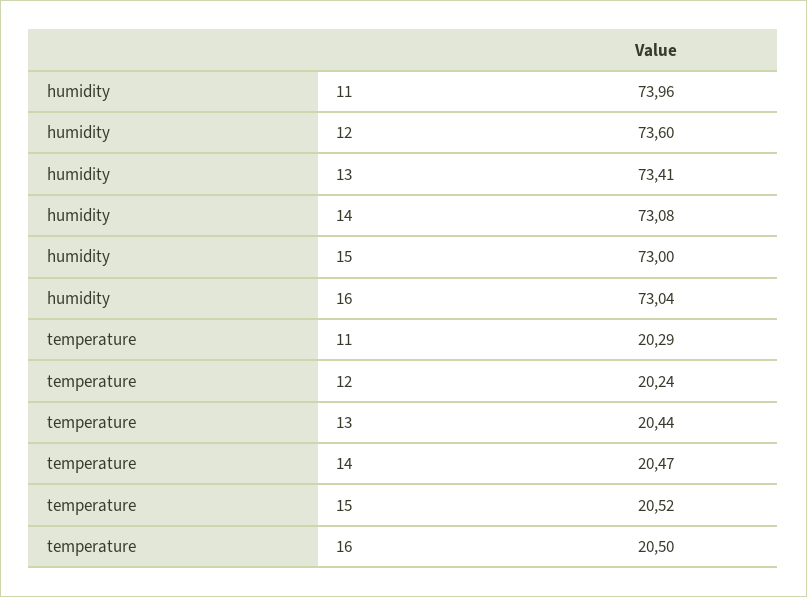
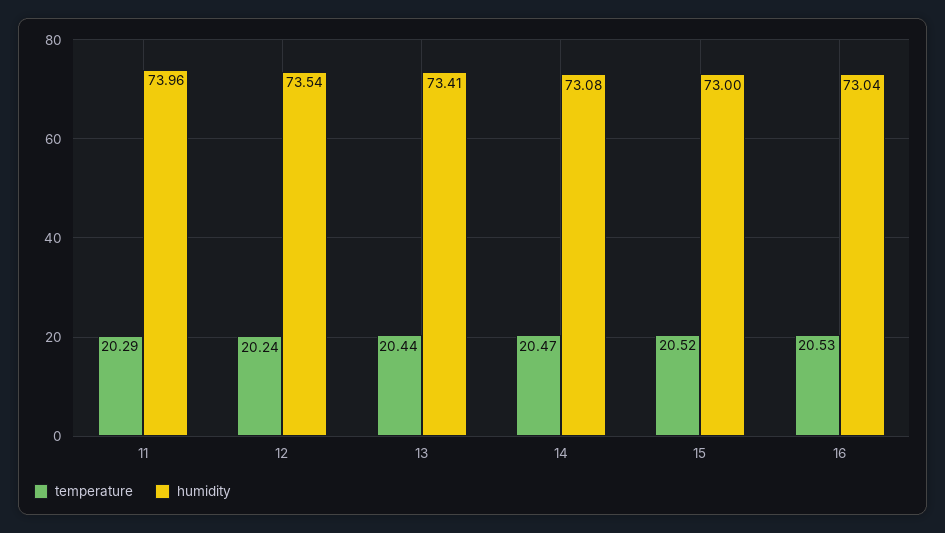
  {
    "humidity": {
      "11": 73.96,
-     "12": 73.6,
+     "12": 73.54,
      "13": 73.41,
      "14": 73.08,
      "15": 73,
      "16": 73.04
    },
    "temperature": {
      "11": 20.29,
      "12": 20.24,
      "13": 20.44,
      "14": 20.47,
      "15": 20.52,
-     "16": 20.5
+     "16": 20.53
    }
  }

